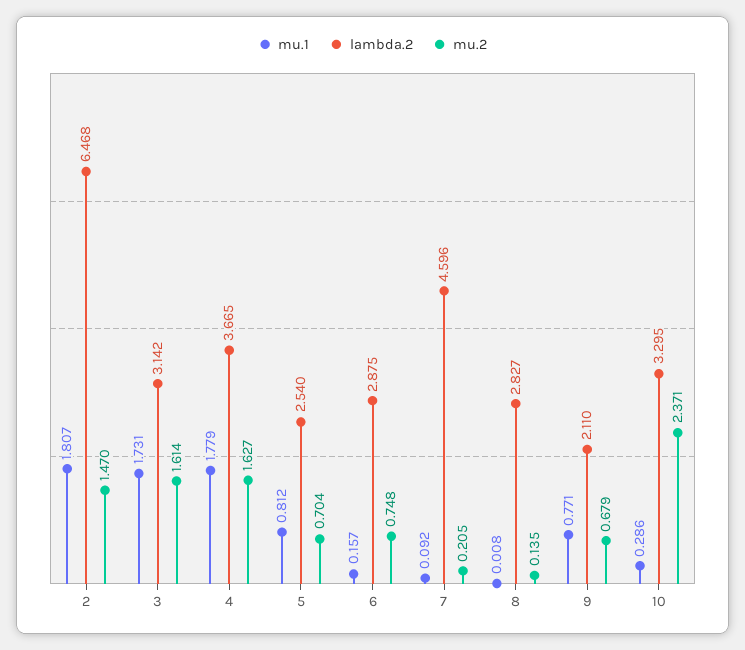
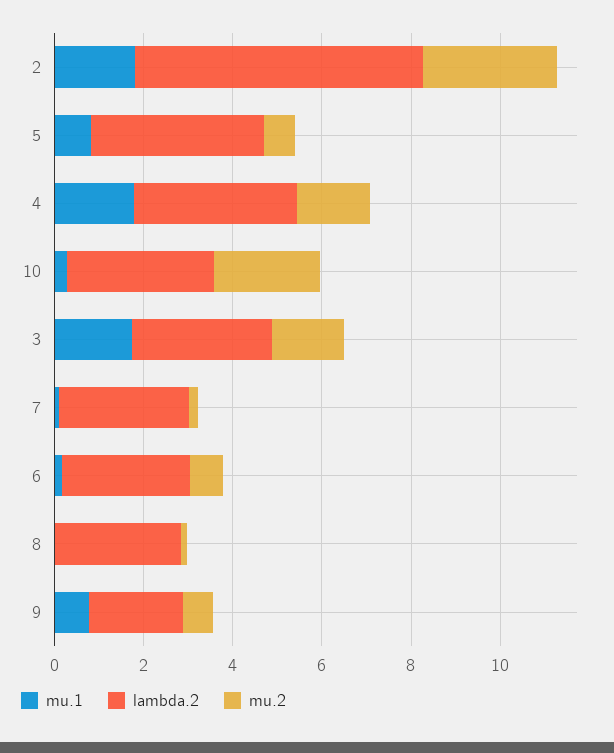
  {
    "mu.1": {
      "2": 1.807,
      "3": 1.731,
      "4": 1.779,
      "5": 0.812,
      "6": 0.157,
      "7": 0.092,
      "8": 0.008,
      "9": 0.771,
      "10": 0.286
    },
    "lambda.2": {
      "2": 6.468,
      "3": 3.142,
      "4": 3.665,
-     "5": 2.54,
+     "5": 4,
      "6": 2.875,
-     "7": 4.596,
+     "7": 3,
      "8": 2.827,
      "9": 2.11,
      "10": 3.295
    },
    "mu.2": {
-     "2": 1.47,
+     "2": 3,
      "3": 1.614,
      "4": 1.627,
      "5": 0.704,
      "6": 0.748,
      "7": 0.205,
      "8": 0.135,
      "9": 0.679,
      "10": 2.371
    }
  }

